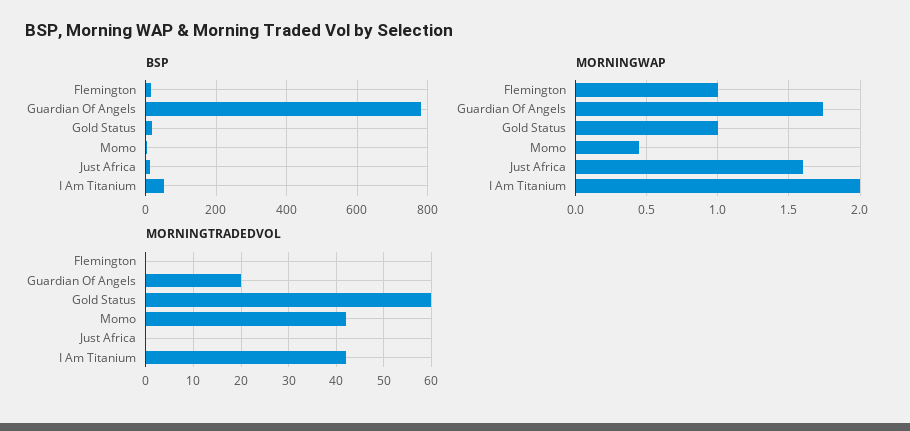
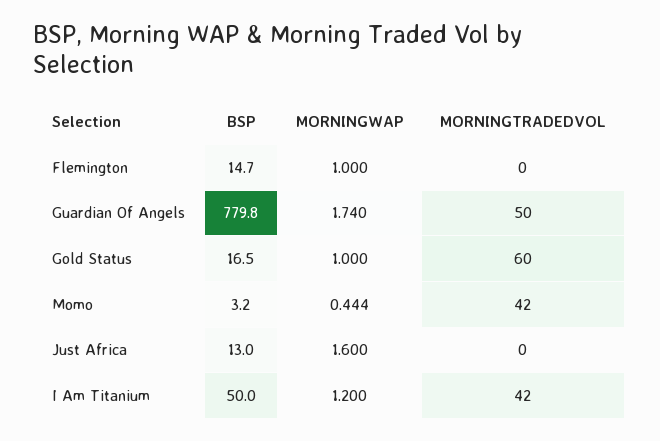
  {
    "BSP": {
      "Flemington": 14.7,
      "Guardian Of Angels": 779.8,
      "Gold Status": 16.5,
      "Momo": 3.2,
      "Just Africa": 13,
      "I Am Titanium": 50
    },
    "MORNINGWAP": {
      "Flemington": 1,
      "Guardian Of Angels": 1.74,
      "Gold Status": 1,
      "Momo": 0.444,
      "Just Africa": 1.6,
-     "I Am Titanium": 2
+     "I Am Titanium": 1.2
    },
    "MORNINGTRADEDVOL": {
      "Flemington": 0,
-     "Guardian Of Angels": 20,
+     "Guardian Of Angels": 50,
      "Gold Status": 60,
      "Momo": 42,
      "Just Africa": 0,
      "I Am Titanium": 42
    }
  }

